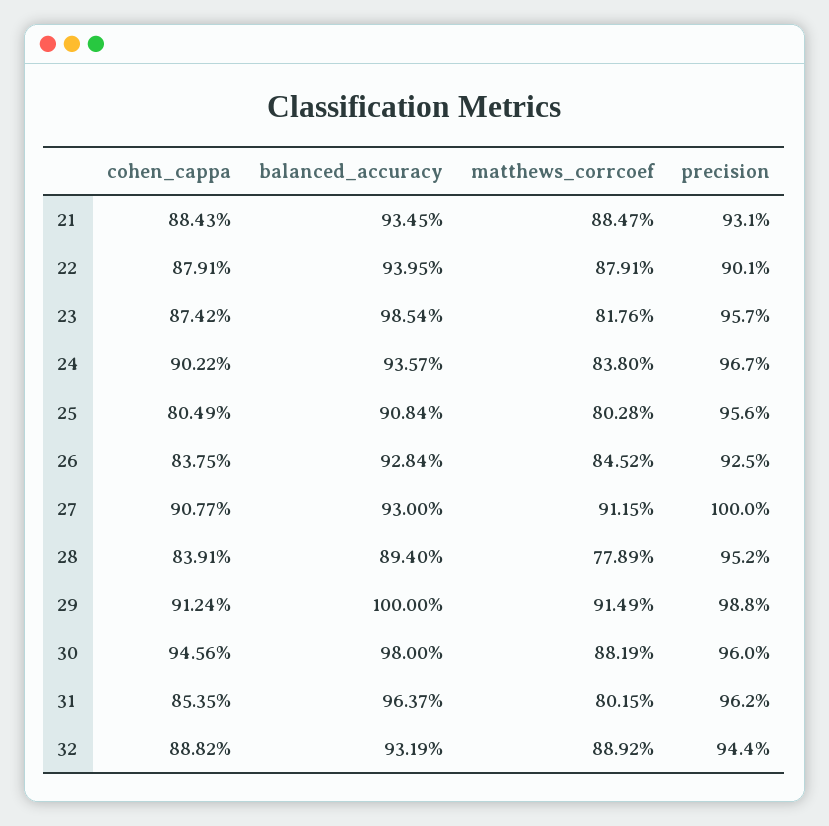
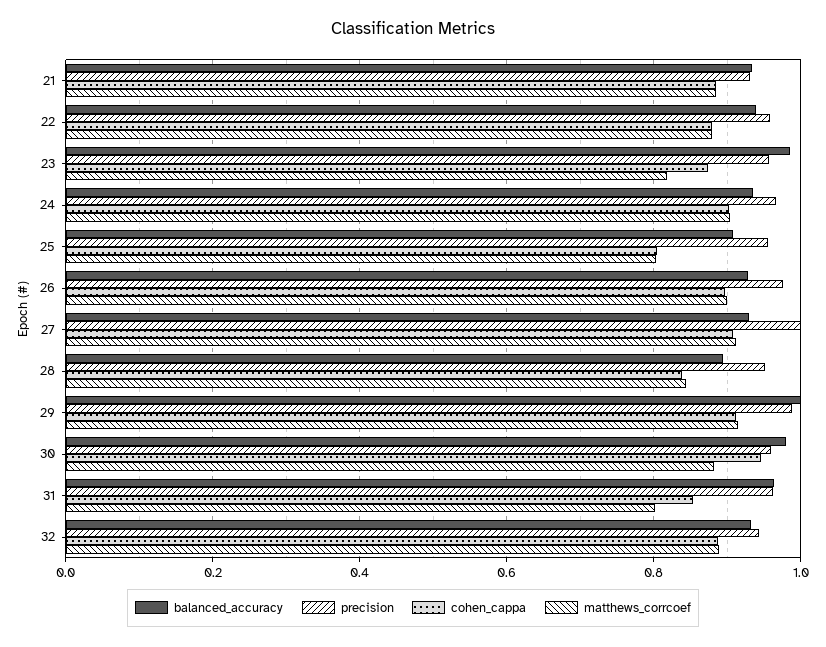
  {
    "cohen_cappa": {
      "21": 0.8843,
      "22": 0.8791,
      "23": 0.8742,
      "24": 0.9022,
      "25": 0.8049,
-     "26": 0.8375,
+     "26": 0.9,
      "27": 0.9077,
      "28": 0.8391,
      "29": 0.9124,
      "30": 0.9456,
      "31": 0.8535,
      "32": 0.8882
    },
    "balanced_accuracy": {
      "21": 0.9345,
      "22": 0.9395,
      "23": 0.9854,
      "24": 0.9357,
      "25": 0.9084,
      "26": 0.9284,
      "27": 0.93,
      "28": 0.894,
      "29": 1,
      "30": 0.98,
      "31": 0.9637,
      "32": 0.9319
    },
    "matthews_corrcoef": {
      "21": 0.8847,
      "22": 0.8791,
      "23": 0.8176,
-     "24": 0.838,
+     "24": 0.9,
      "25": 0.8028,
-     "26": 0.8452,
+     "26": 0.9,
      "27": 0.9115,
-     "28": 0.7789,
+     "28": 0.84,
      "29": 0.9149,
      "30": 0.8819,
      "31": 0.8015,
      "32": 0.8892
    },
    "precision": {
      "21": 0.931,
-     "22": 0.901,
+     "22": 0.96,
      "23": 0.957,
      "24": 0.967,
      "25": 0.956,
-     "26": 0.925,
+     "26": 0.98,
      "27": 1,
      "28": 0.952,
      "29": 0.988,
      "30": 0.96,
      "31": 0.962,
      "32": 0.944
    }
  }

